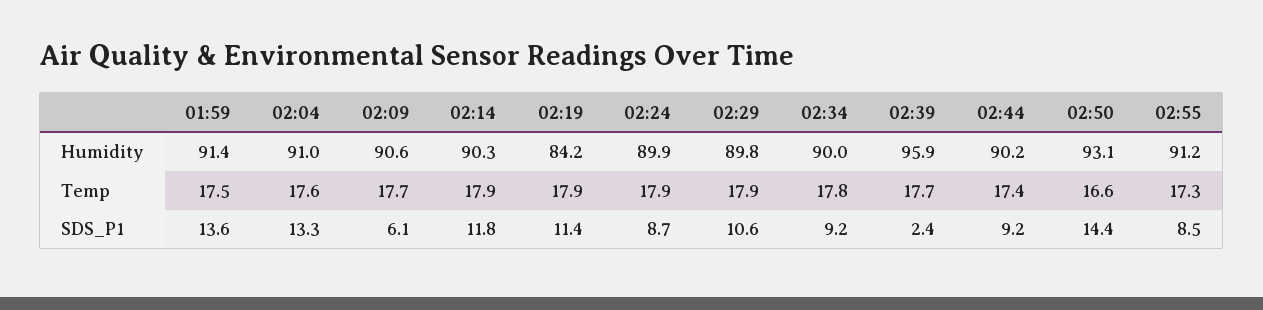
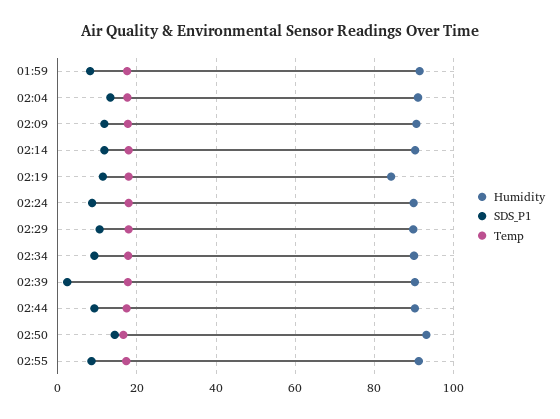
  {
    "Humidity": {
      "01:59": 91.4,
      "02:04": 91,
      "02:09": 90.6,
      "02:14": 90.3,
      "02:19": 84.2,
      "02:24": 89.9,
      "02:29": 89.8,
      "02:34": 90,
-     "02:39": 95.9,
+     "02:39": 90,
      "02:44": 90.2,
      "02:50": 93.1,
      "02:55": 91.2
    },
    "Temp": {
      "01:59": 17.5,
      "02:04": 17.6,
      "02:09": 17.7,
      "02:14": 17.9,
      "02:19": 17.9,
      "02:24": 17.9,
      "02:29": 17.9,
      "02:34": 17.8,
      "02:39": 17.7,
      "02:44": 17.4,
      "02:50": 16.6,
      "02:55": 17.3
    },
    "SDS_P1": {
-     "01:59": 13.6,
+     "01:59": 8,
      "02:04": 13.3,
-     "02:09": 6.1,
+     "02:09": 12,
      "02:14": 11.8,
      "02:19": 11.4,
      "02:24": 8.7,
      "02:29": 10.6,
      "02:34": 9.2,
      "02:39": 2.4,
      "02:44": 9.2,
      "02:50": 14.4,
      "02:55": 8.5
    }
  }

